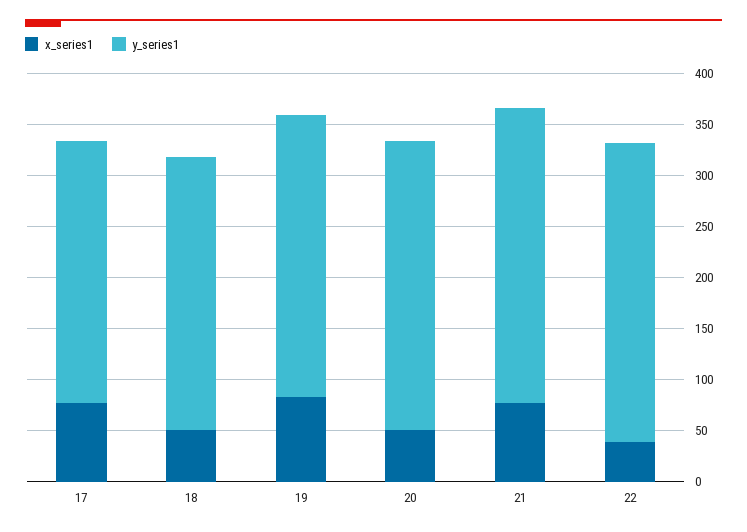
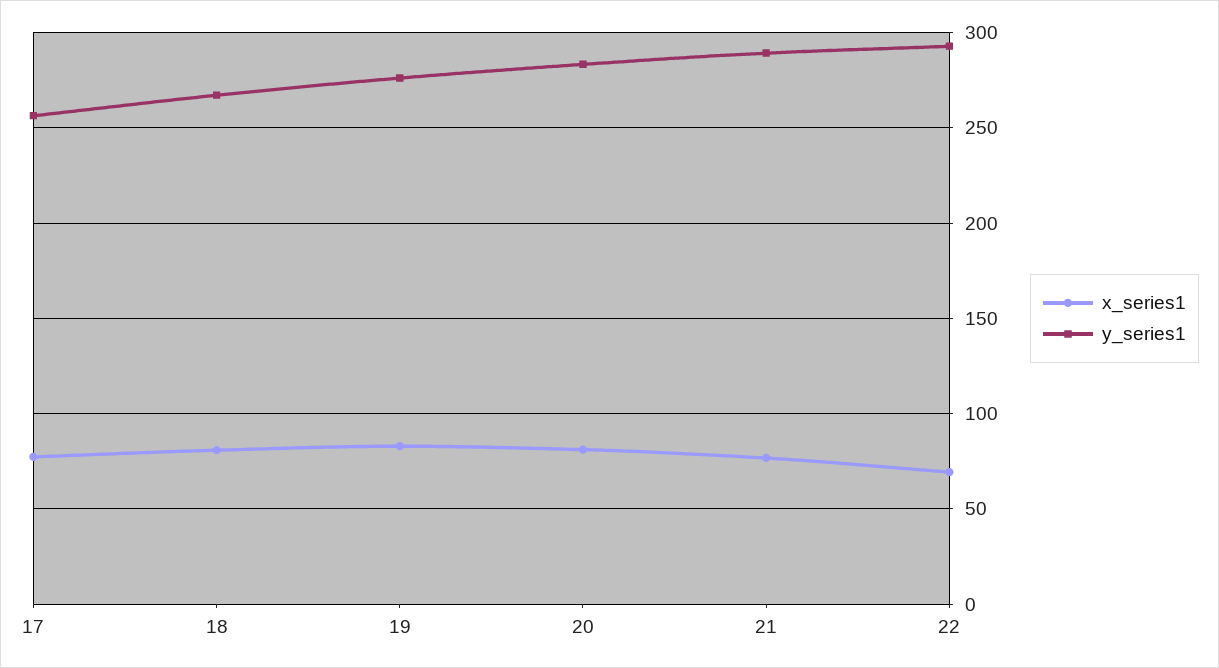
  {
    "x_series1": {
      "17": 75,
-     "18": 50,
+     "18": 80,
      "19": 85,
-     "20": 50,
+     "20": 80,
      "21": 75,
-     "22": 40
+     "22": 70
    },
    "y_series1": {
      "17": 255,
      "18": 265,
      "19": 275,
      "20": 285,
      "21": 290,
      "22": 295
    }
  }

